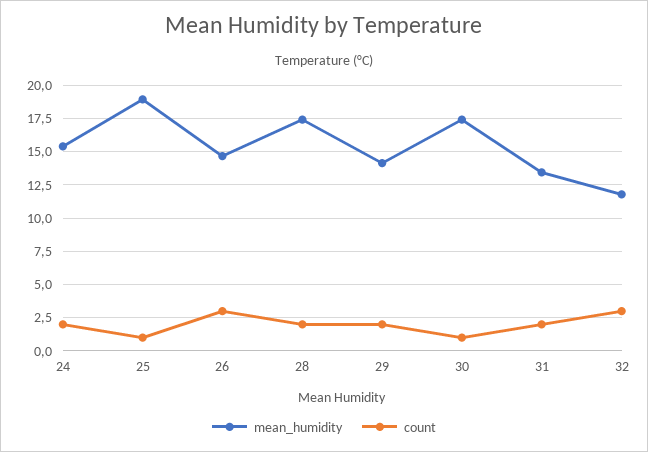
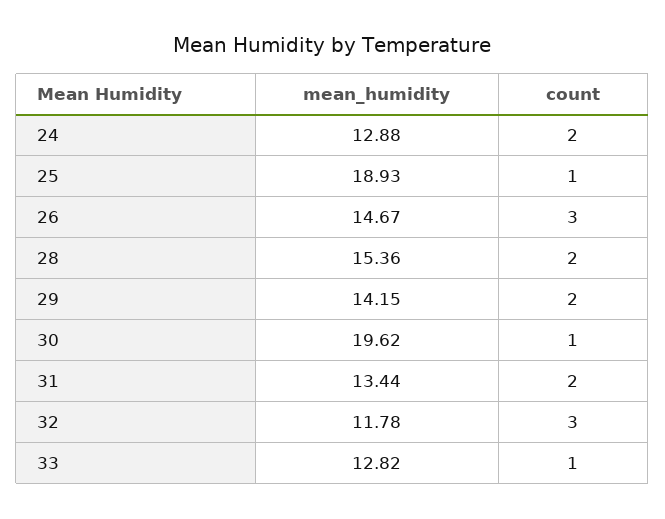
  {
    "mean_humidity": {
-     "24": 15.5,
+     "24": 12.88,
      "25": 18.93,
      "26": 14.67,
-     "28": 17.5,
+     "28": 15.36,
      "29": 14.15,
-     "30": 17.5,
+     "30": 19.62,
      "31": 13.44,
-     "32": 11.78
+     "32": 11.78,
+     "33": 12.82
    },
    "count": {
      "24": 2,
      "25": 1,
      "26": 3,
      "28": 2,
      "29": 2,
      "30": 1,
      "31": 2,
-     "32": 3
+     "32": 3,
+     "33": 1
    }
  }

